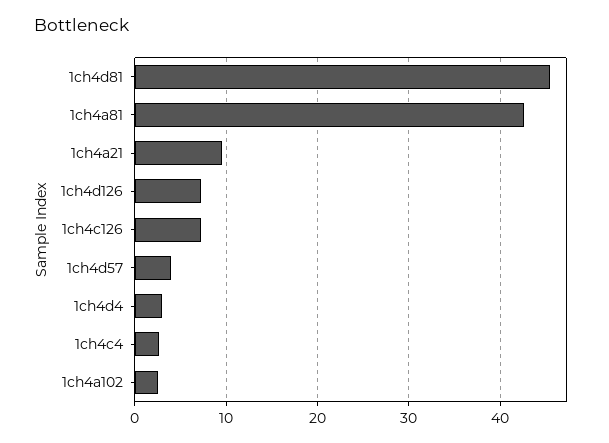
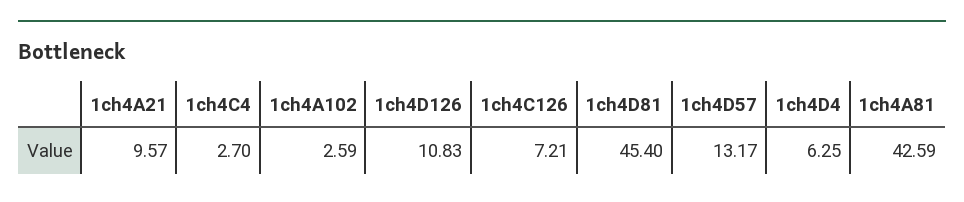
  {
    "1ch4d81": 45.4,
    "1ch4a81": 42.59,
    "1ch4a21": 9.57,
-   "1ch4d126": 7,
+   "1ch4d126": 10.83,
    "1ch4c126": 7.21,
-   "1ch4d57": 4,
+   "1ch4d57": 13.17,
-   "1ch4d4": 3,
+   "1ch4d4": 6.25,
    "1ch4c4": 2.7,
    "1ch4a102": 2.59
  }

